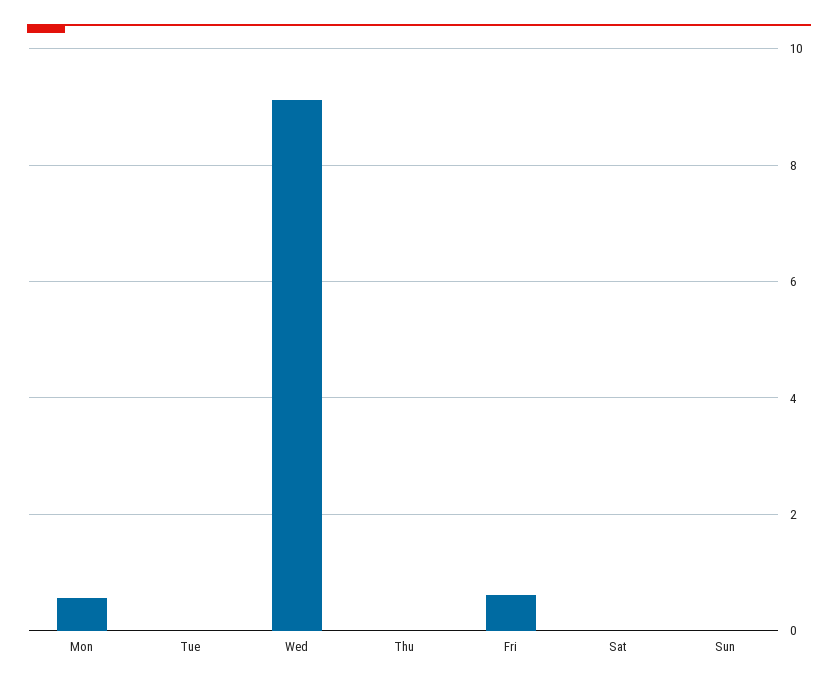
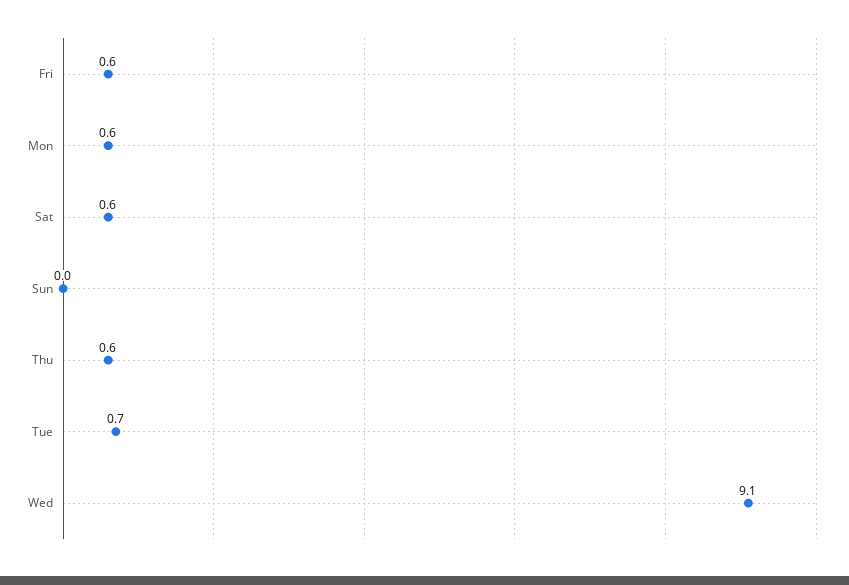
  {
    "Mon": 0.6,
-   "Tue": 0,
+   "Tue": 0.7,
    "Wed": 9.1,
-   "Thu": 0,
+   "Thu": 0.6,
    "Fri": 0.6,
-   "Sat": 0,
+   "Sat": 0.6,
    "Sun": 0
  }

